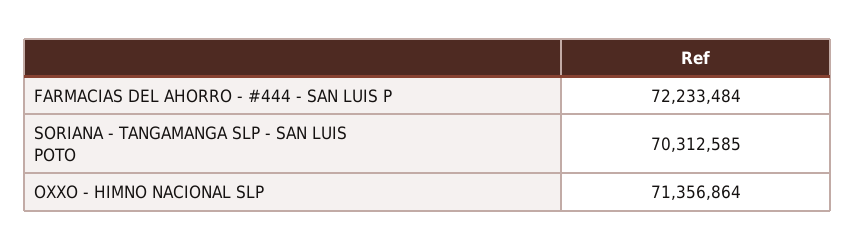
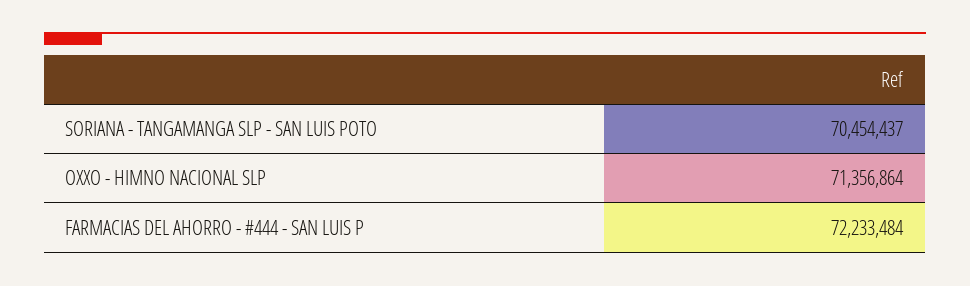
  {
    "FARMACIAS DEL AHORRO - #444 - SAN LUIS P": 72233484,
-   "SORIANA - TANGAMANGA SLP - SAN LUIS POTO": 70312585,
+   "SORIANA - TANGAMANGA SLP - SAN LUIS POTO": 70454437,
    "OXXO - HIMNO NACIONAL SLP": 71356864
  }

